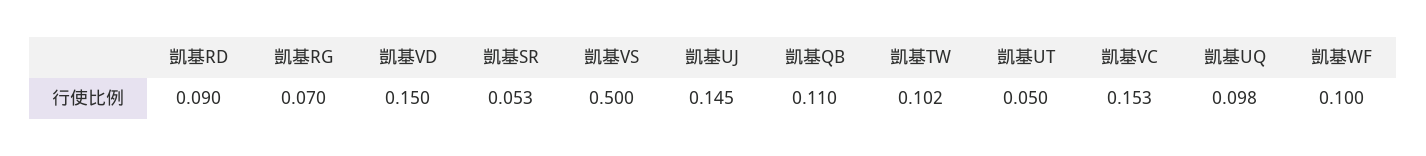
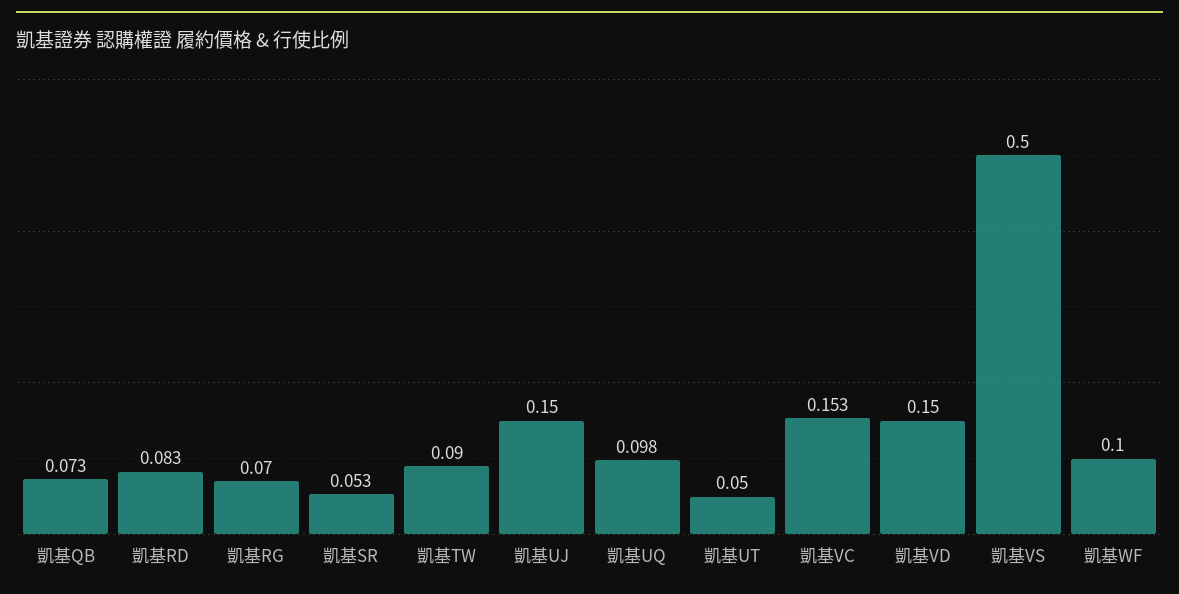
  {
-   "凱基RD": 0.09,
+   "凱基RD": 0.083,
    "凱基RG": 0.07,
    "凱基VD": 0.15,
    "凱基SR": 0.053,
    "凱基VS": 0.5,
-   "凱基UJ": 0.145,
+   "凱基UJ": 0.15,
-   "凱基QB": 0.11,
+   "凱基QB": 0.073,
-   "凱基TW": 0.102,
+   "凱基TW": 0.09,
    "凱基UT": 0.05,
    "凱基VC": 0.153,
    "凱基UQ": 0.098,
    "凱基WF": 0.1
  }

